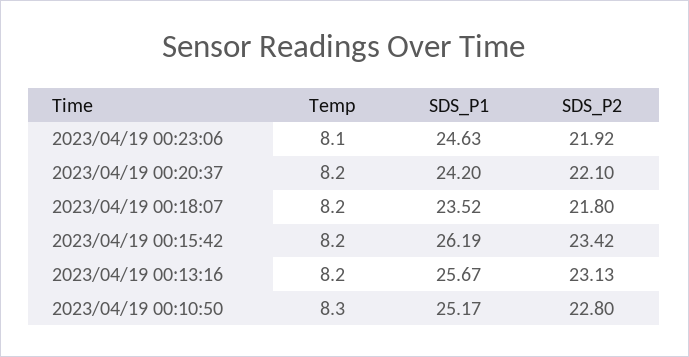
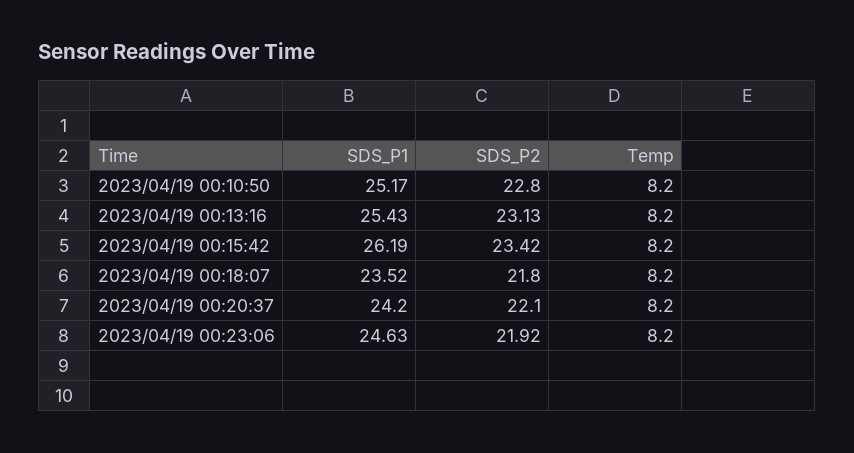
  {
    "Temp": {
-     "2023/04/19 00:23:06": 8.1,
+     "2023/04/19 00:23:06": 8.2,
      "2023/04/19 00:20:37": 8.2,
      "2023/04/19 00:18:07": 8.2,
      "2023/04/19 00:15:42": 8.2,
      "2023/04/19 00:13:16": 8.2,
-     "2023/04/19 00:10:50": 8.3
+     "2023/04/19 00:10:50": 8.2
    },
    "SDS_P1": {
      "2023/04/19 00:23:06": 24.63,
      "2023/04/19 00:20:37": 24.2,
      "2023/04/19 00:18:07": 23.52,
      "2023/04/19 00:15:42": 26.19,
-     "2023/04/19 00:13:16": 25.67,
+     "2023/04/19 00:13:16": 25.43,
      "2023/04/19 00:10:50": 25.17
    },
    "SDS_P2": {
      "2023/04/19 00:23:06": 21.92,
      "2023/04/19 00:20:37": 22.1,
      "2023/04/19 00:18:07": 21.8,
      "2023/04/19 00:15:42": 23.42,
      "2023/04/19 00:13:16": 23.13,
      "2023/04/19 00:10:50": 22.8
    }
  }

